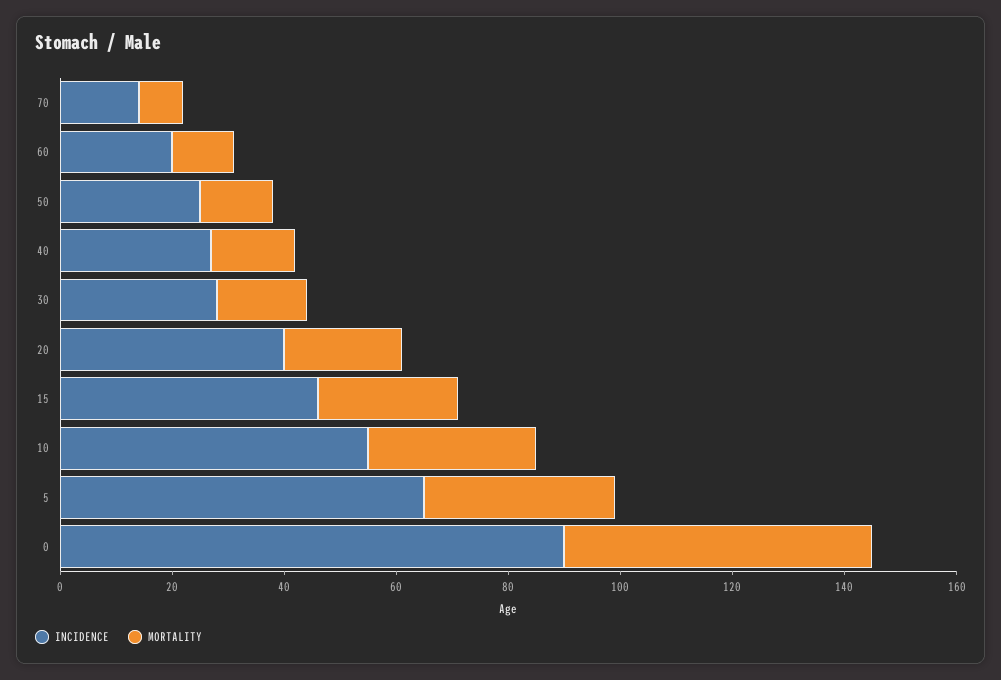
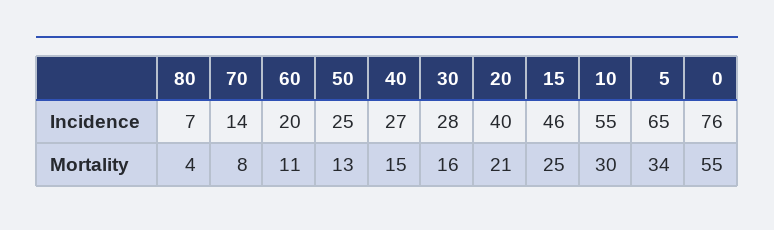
  {
    "INCIDENCE": {
      "70": 14,
      "60": 20,
      "50": 25,
      "40": 27,
      "30": 28,
      "20": 40,
      "15": 46,
      "10": 55,
      "5": 65,
-     "0": 90
+     "0": 76,
+     "80": 7
    },
    "MORTALITY": {
      "70": 8,
      "60": 11,
      "50": 13,
      "40": 15,
      "30": 16,
      "20": 21,
      "15": 25,
      "10": 30,
      "5": 34,
-     "0": 55
+     "0": 55,
+     "80": 4
    }
  }

